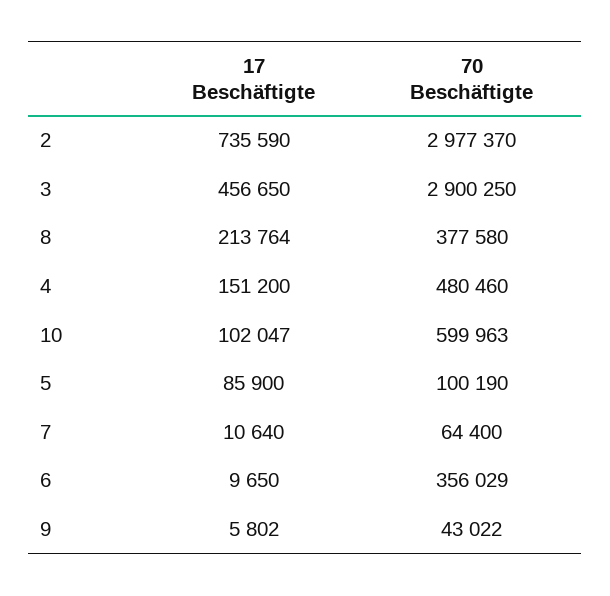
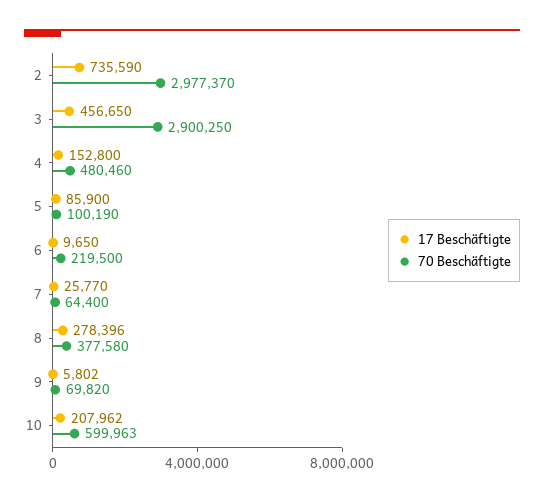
  {
    "17 Beschäftigte": {
      "2": 735590,
      "3": 456650,
-     "8": 213764,
+     "8": 278396,
-     "4": 151200,
+     "4": 152800,
-     "10": 102047,
+     "10": 207962,
      "5": 85900,
-     "7": 10640,
+     "7": 25770,
      "6": 9650,
      "9": 5802
    },
    "70 Beschäftigte": {
      "2": 2977370,
      "3": 2900250,
      "8": 377580,
      "4": 480460,
      "10": 599963,
      "5": 100190,
      "7": 64400,
-     "6": 356029,
+     "6": 219500,
-     "9": 43022
+     "9": 69820
    }
  }

